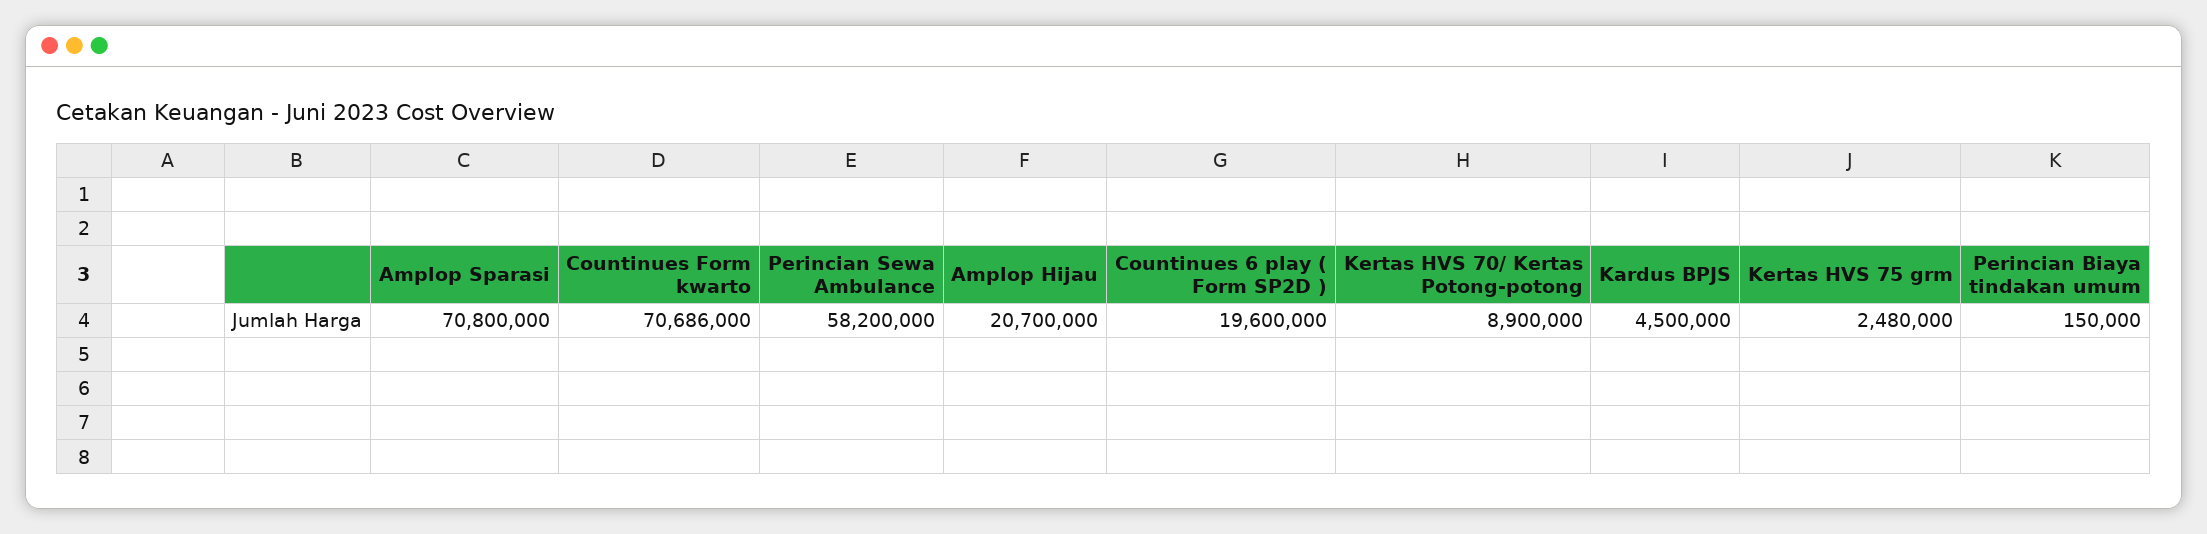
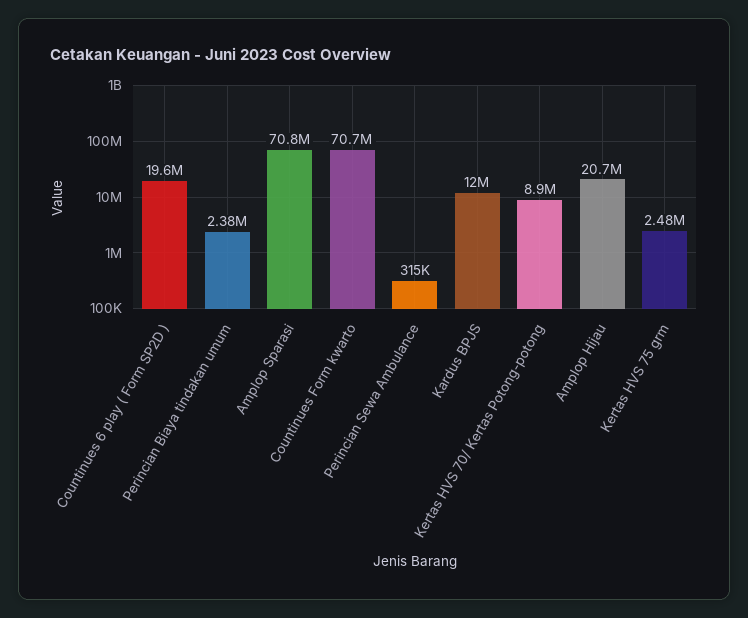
  {
    "Amplop Sparasi": 70800000,
    "Countinues Form kwarto": 70686000,
-   "Perincian Sewa Ambulance": 58200000,
+   "Perincian Sewa Ambulance": 315000,
    "Amplop Hijau": 20700000,
    "Countinues 6 play ( Form SP2D )": 19600000,
    "Kertas HVS 70/ Kertas Potong-potong": 8900000,
-   "Kardus BPJS": 4500000,
+   "Kardus BPJS": 12000000,
    "Kertas HVS 75 grm": 2480000,
-   "Perincian Biaya tindakan umum": 150000
+   "Perincian Biaya tindakan umum": 2380000
  }

